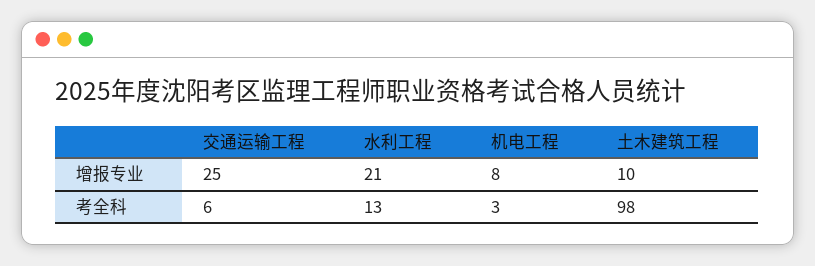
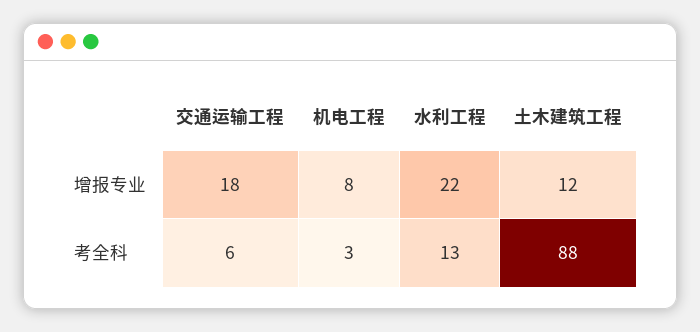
  {
    "交通运输工程": {
-     "增报专业": 25,
+     "增报专业": 18,
      "考全科": 6
    },
    "水利工程": {
-     "增报专业": 21,
+     "增报专业": 22,
      "考全科": 13
    },
    "机电工程": {
      "增报专业": 8,
      "考全科": 3
    },
    "土木建筑工程": {
-     "增报专业": 10,
+     "增报专业": 12,
-     "考全科": 98
+     "考全科": 88
    }
  }

